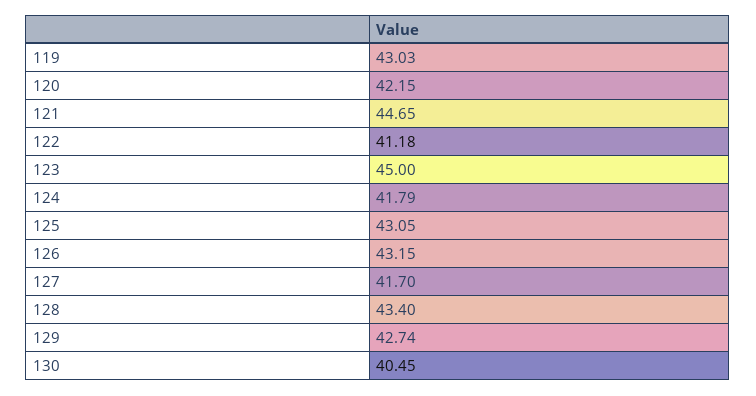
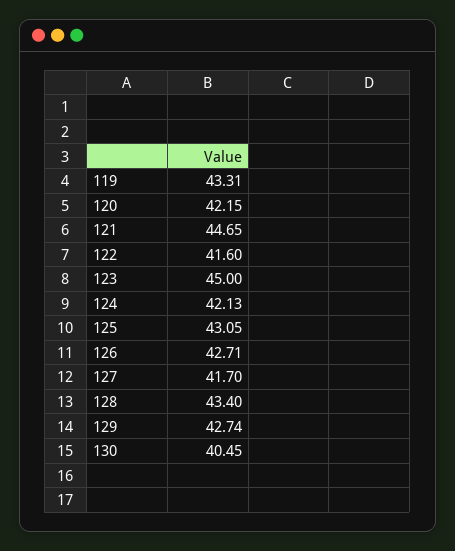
  {
-   "119": 43.03,
+   "119": 43.31,
    "120": 42.15,
    "121": 44.65,
-   "122": 41.18,
+   "122": 41.6,
    "123": 45,
-   "124": 41.79,
+   "124": 42.13,
    "125": 43.05,
-   "126": 43.15,
+   "126": 42.71,
    "127": 41.7,
    "128": 43.4,
    "129": 42.74,
    "130": 40.45
  }

